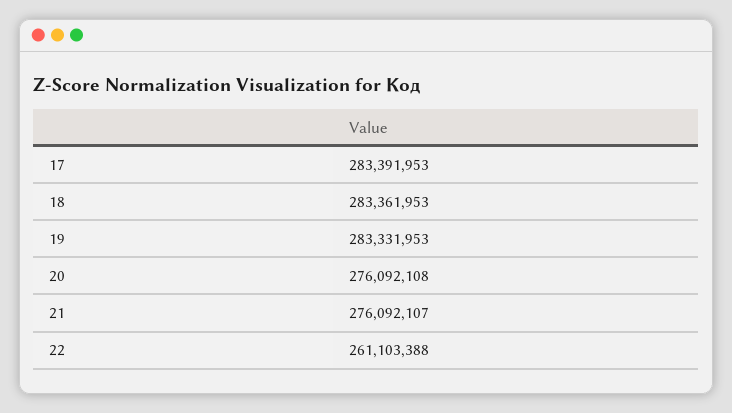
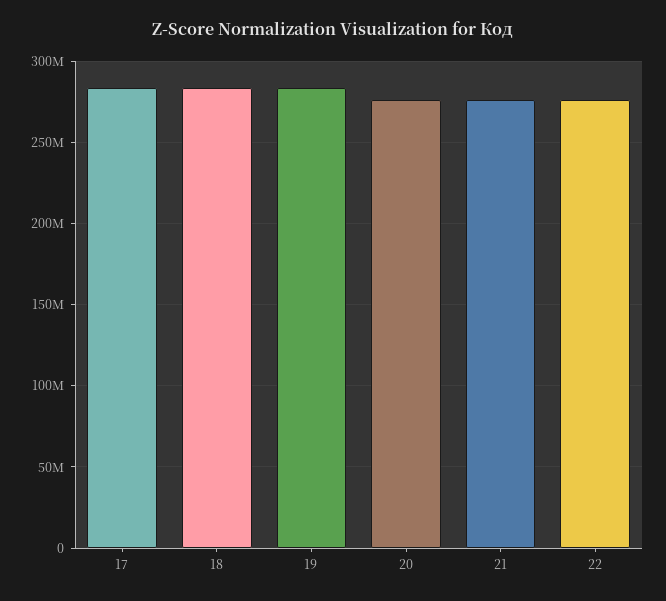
  {
    "17": 283391953,
    "18": 283361953,
    "19": 283331953,
    "20": 276092108,
    "21": 276092107,
-   "22": 261103388
+   "22": 275000000
  }

